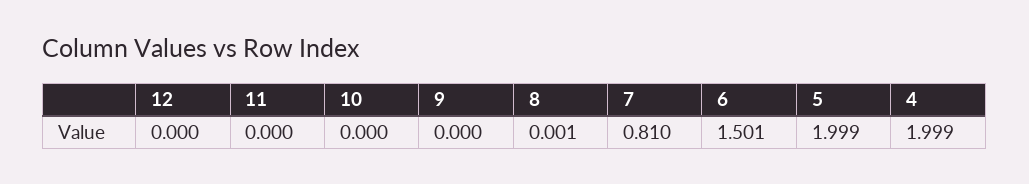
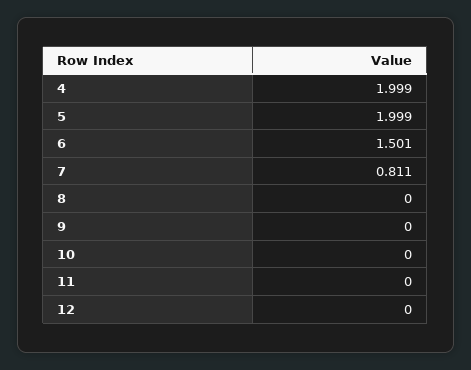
  {
    "12": 0,
    "11": 0,
    "10": 0,
    "9": 0,
-   "8": 0.001,
+   "8": 0,
-   "7": 0.81,
+   "7": 0.811,
    "6": 1.501,
    "5": 1.999,
    "4": 1.999
  }

